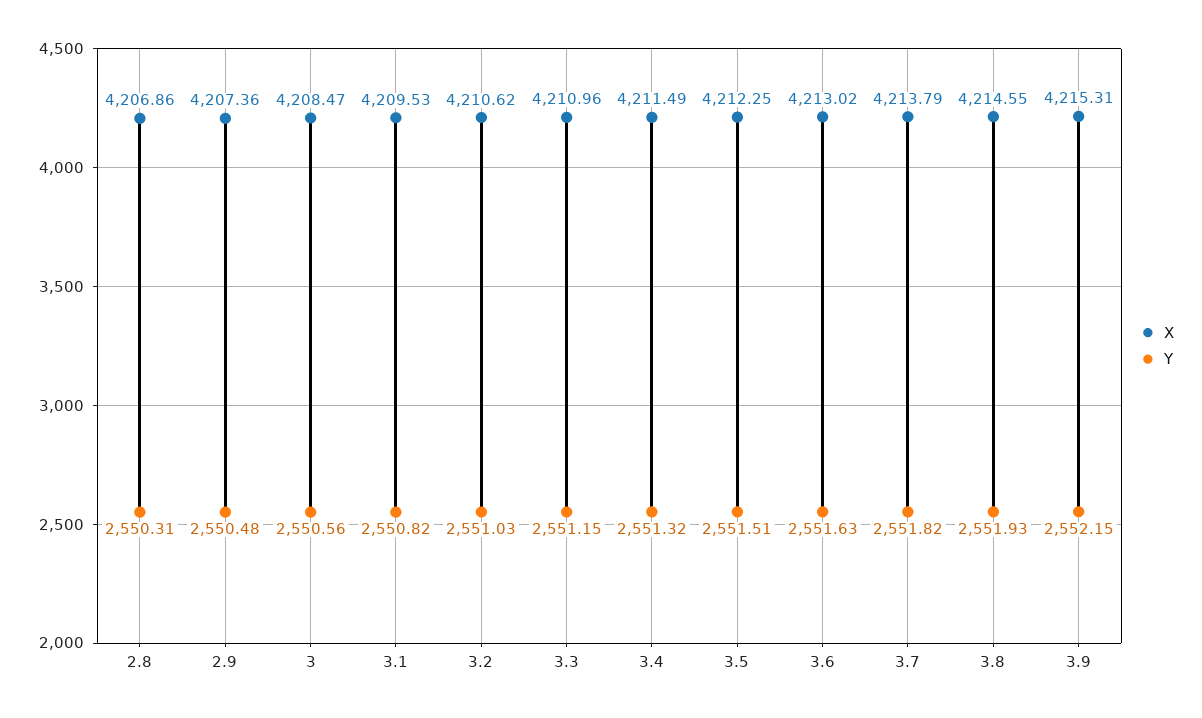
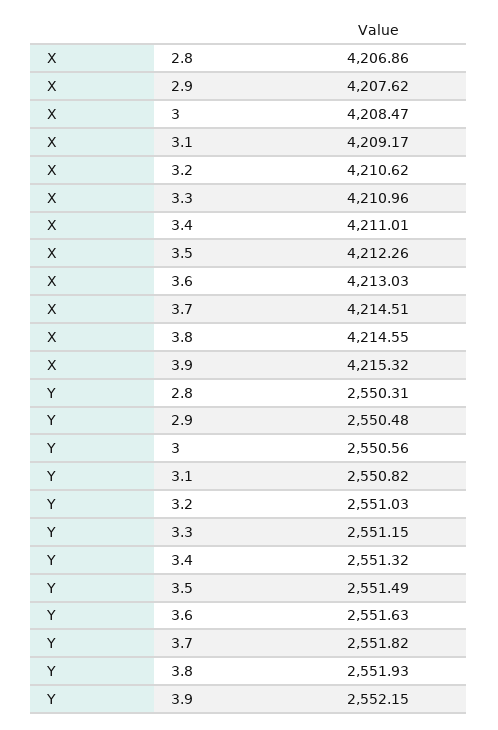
  {
    "X": {
      "2.8": 4206.86,
-     "2.9": 4207.36,
+     "2.9": 4207.62,
      "3": 4208.47,
-     "3.1": 4209.53,
+     "3.1": 4209.17,
      "3.2": 4210.62,
      "3.3": 4210.96,
-     "3.4": 4211.49,
+     "3.4": 4211.01,
-     "3.5": 4212.25,
+     "3.5": 4212.26,
-     "3.6": 4213.02,
+     "3.6": 4213.03,
-     "3.7": 4213.79,
+     "3.7": 4214.51,
      "3.8": 4214.55,
-     "3.9": 4215.31
+     "3.9": 4215.32
    },
    "Y": {
      "2.8": 2550.31,
      "2.9": 2550.48,
      "3": 2550.56,
      "3.1": 2550.82,
      "3.2": 2551.03,
      "3.3": 2551.15,
      "3.4": 2551.32,
-     "3.5": 2551.51,
+     "3.5": 2551.49,
      "3.6": 2551.63,
      "3.7": 2551.82,
      "3.8": 2551.93,
      "3.9": 2552.15
    }
  }

